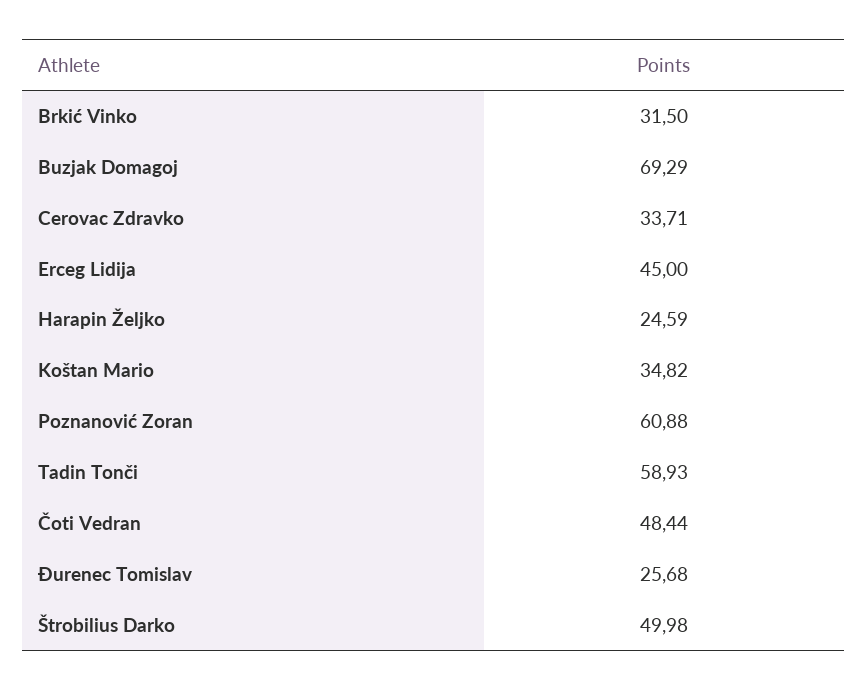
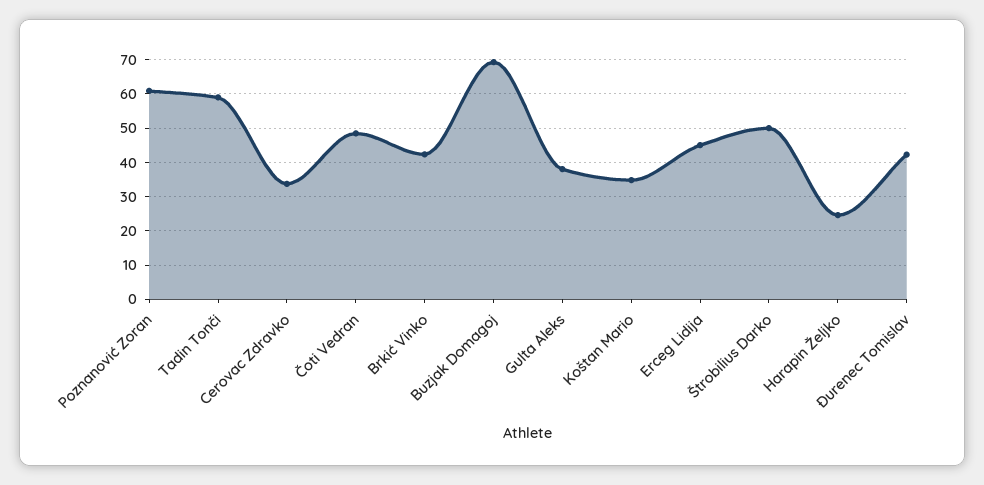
  {
-   "Brkić Vinko": 31.5,
+   "Brkić Vinko": 42,
    "Buzjak Domagoj": 69.29,
    "Cerovac Zdravko": 33.71,
    "Erceg Lidija": 45,
    "Harapin Željko": 24.59,
    "Koštan Mario": 34.82,
    "Poznanović Zoran": 60.88,
    "Tadin Tonči": 58.93,
    "Čoti Vedran": 48.44,
-   "Đurenec Tomislav": 25.68,
+   "Đurenec Tomislav": 42,
-   "Štrobilius Darko": 49.98
+   "Štrobilius Darko": 49.98,
+   "Gulta Aleks": 38
  }

